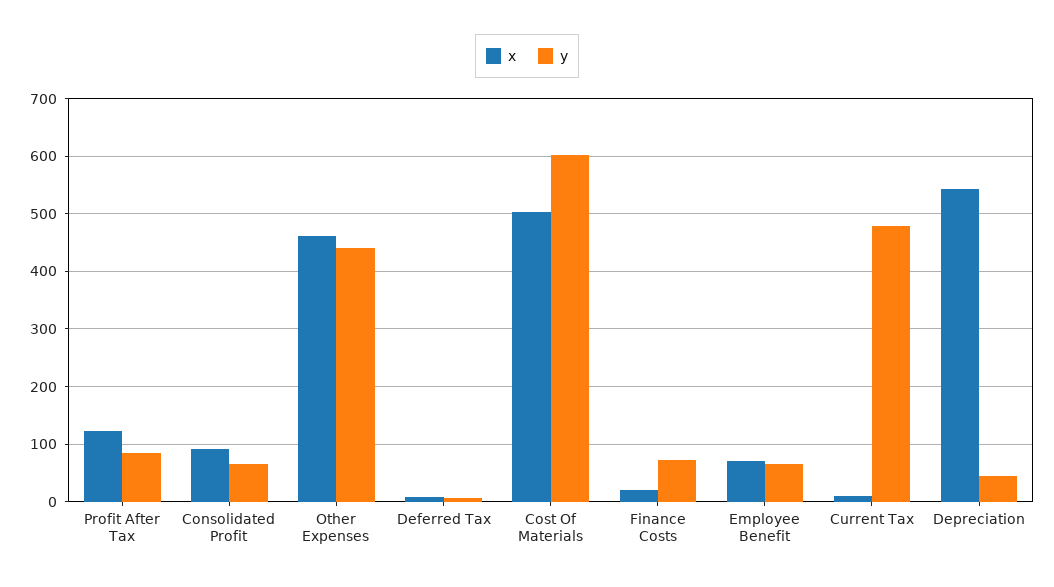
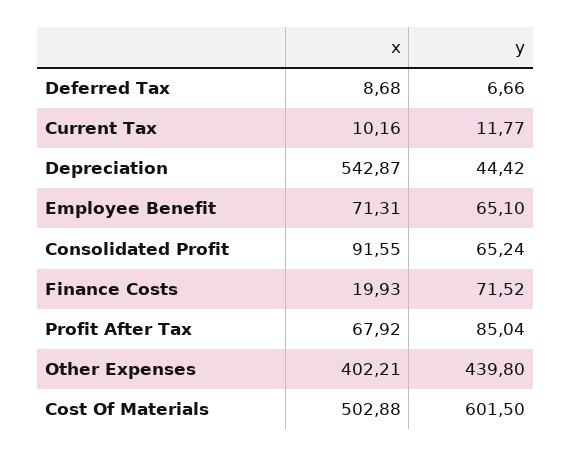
  {
    "x": {
-     "Profit After Tax": 120,
+     "Profit After Tax": 67.92,
      "Consolidated Profit": 91.55,
-     "Other Expenses": 460,
+     "Other Expenses": 402.21,
      "Deferred Tax": 8.68,
      "Cost Of Materials": 502.88,
      "Finance Costs": 19.93,
      "Employee Benefit": 71.31,
      "Current Tax": 10.16,
      "Depreciation": 542.87
    },
    "y": {
      "Profit After Tax": 85.04,
      "Consolidated Profit": 65.24,
      "Other Expenses": 439.8,
      "Deferred Tax": 6.66,
      "Cost Of Materials": 601.5,
      "Finance Costs": 71.52,
      "Employee Benefit": 65.1,
-     "Current Tax": 480,
+     "Current Tax": 11.77,
      "Depreciation": 44.42
    }
  }

